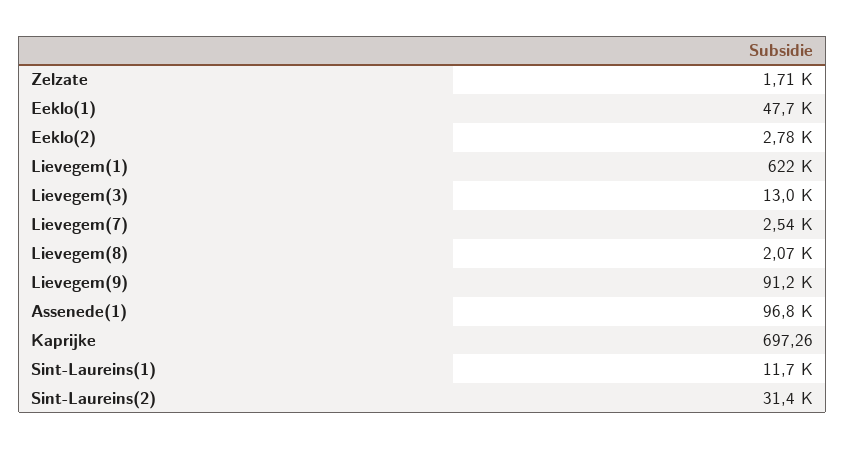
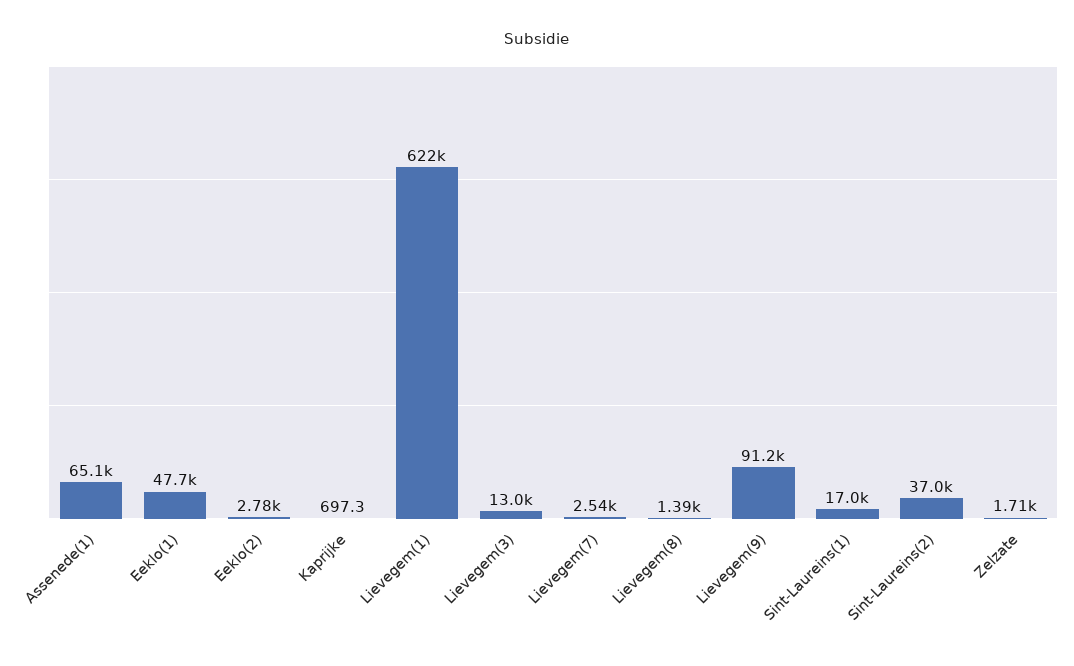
  {
    "Zelzate": 1710,
    "Eeklo(1)": 47700,
    "Eeklo(2)": 2780,
    "Lievegem(1)": 622000,
    "Lievegem(3)": 13000,
    "Lievegem(7)": 2540,
-   "Lievegem(8)": 2070,
+   "Lievegem(8)": 1390,
    "Lievegem(9)": 91200,
-   "Assenede(1)": 96800,
+   "Assenede(1)": 65100,
    "Kaprijke": 697.26,
-   "Sint-Laureins(1)": 11700,
+   "Sint-Laureins(1)": 17000,
-   "Sint-Laureins(2)": 31400
+   "Sint-Laureins(2)": 37000
  }

